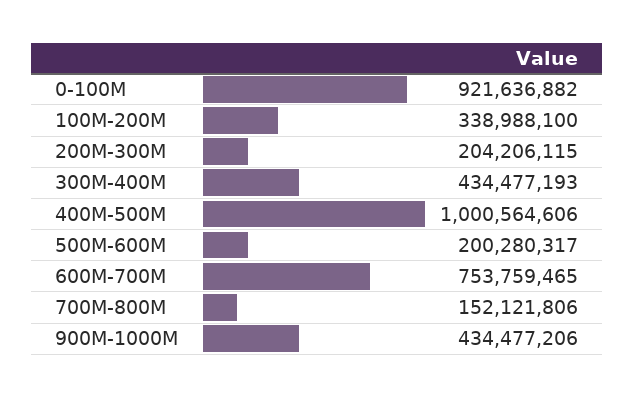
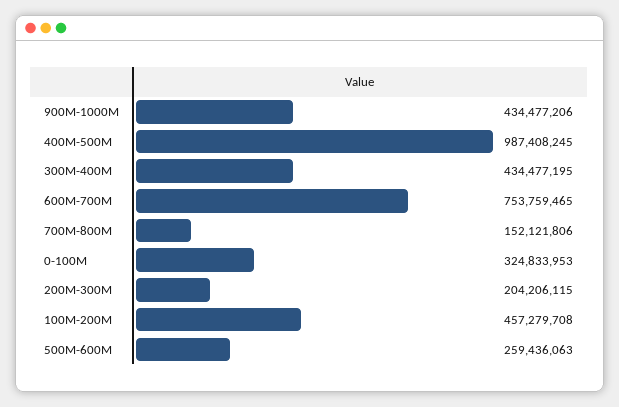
  {
-   "0-100M": 921636882,
+   "0-100M": 324833953,
-   "100M-200M": 338988100,
+   "100M-200M": 457279708,
    "200M-300M": 204206115,
-   "300M-400M": 434477193,
+   "300M-400M": 434477195,
-   "400M-500M": 1000564606,
+   "400M-500M": 987408245,
-   "500M-600M": 200280317,
+   "500M-600M": 259436063,
    "600M-700M": 753759465,
    "700M-800M": 152121806,
    "900M-1000M": 434477206
  }

